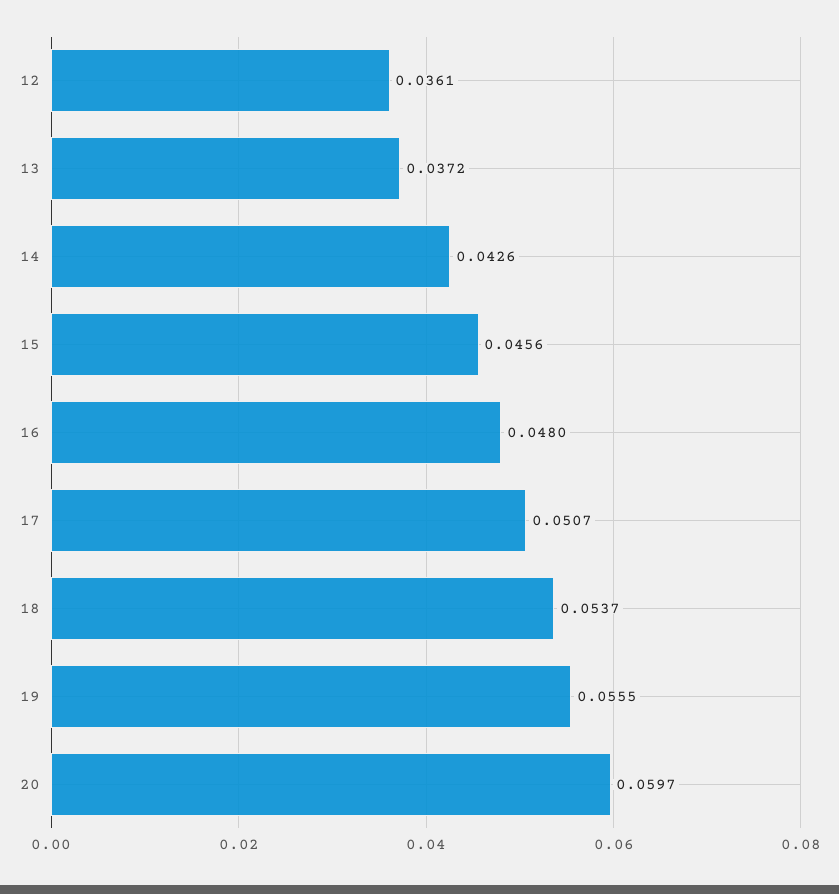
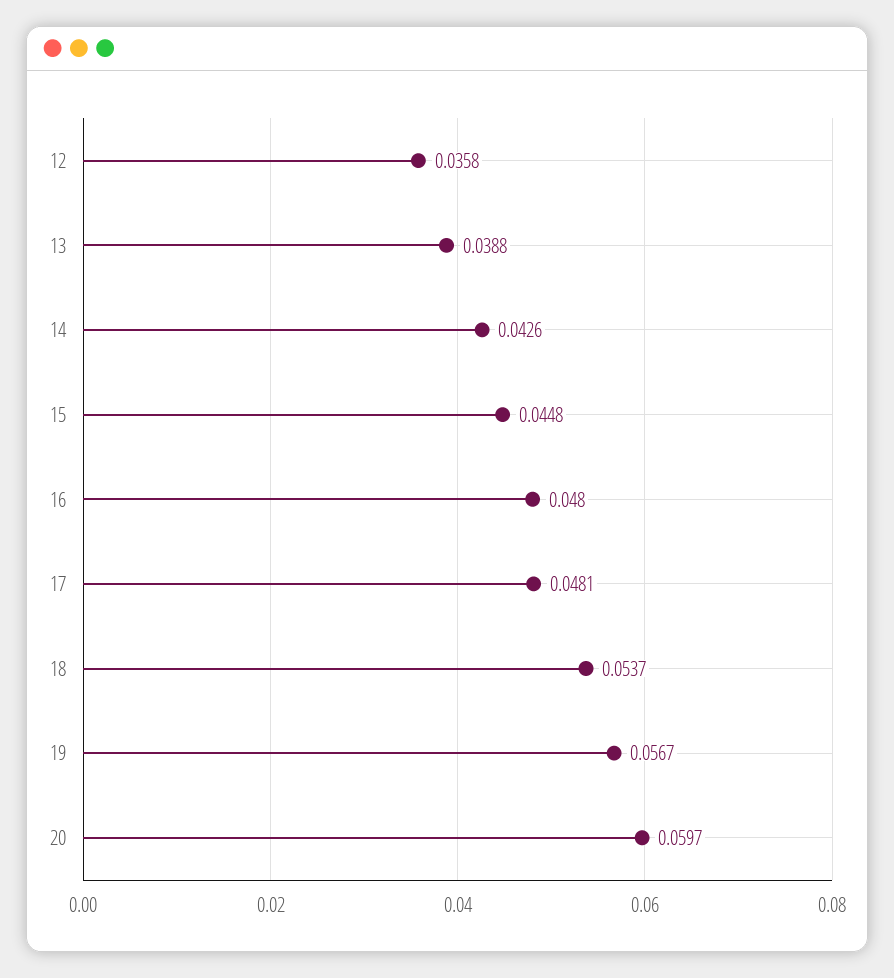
  {
-   "12": 0.0361,
+   "12": 0.0358,
-   "13": 0.0372,
+   "13": 0.0388,
    "14": 0.0426,
-   "15": 0.0456,
+   "15": 0.0448,
    "16": 0.048,
-   "17": 0.0507,
+   "17": 0.0481,
    "18": 0.0537,
-   "19": 0.0555,
+   "19": 0.0567,
    "20": 0.0597
  }

